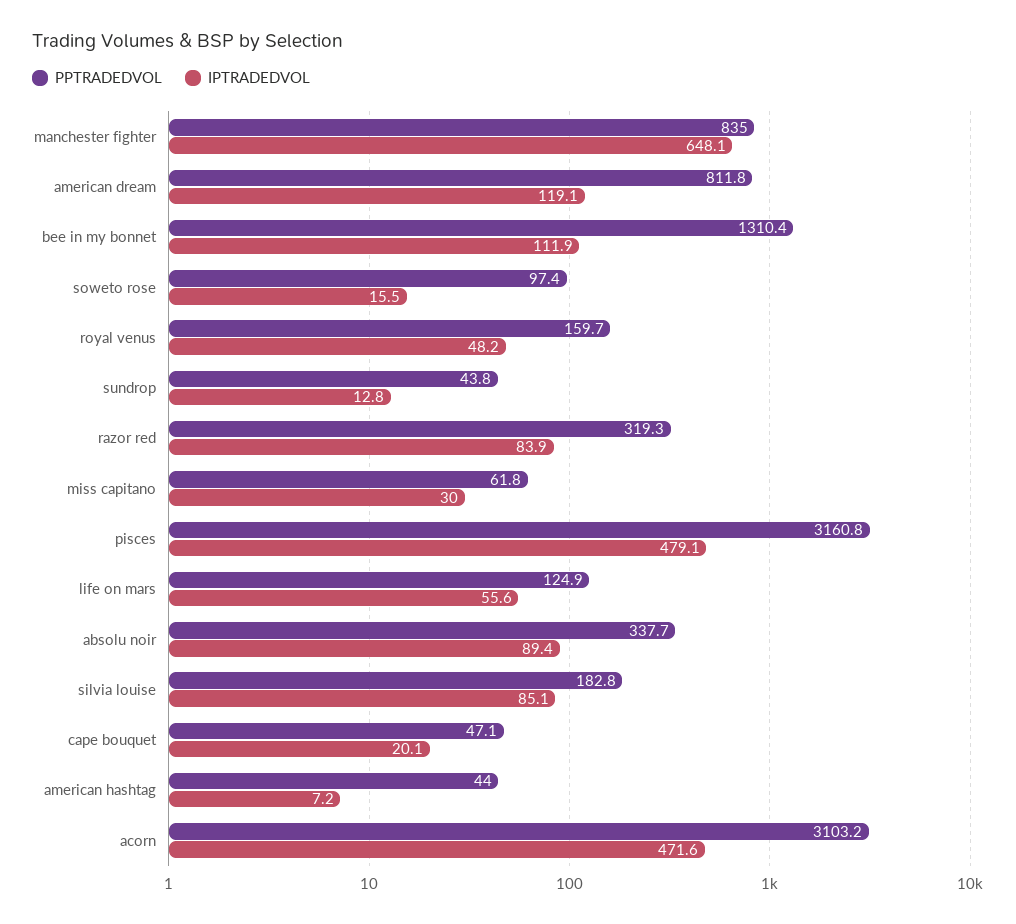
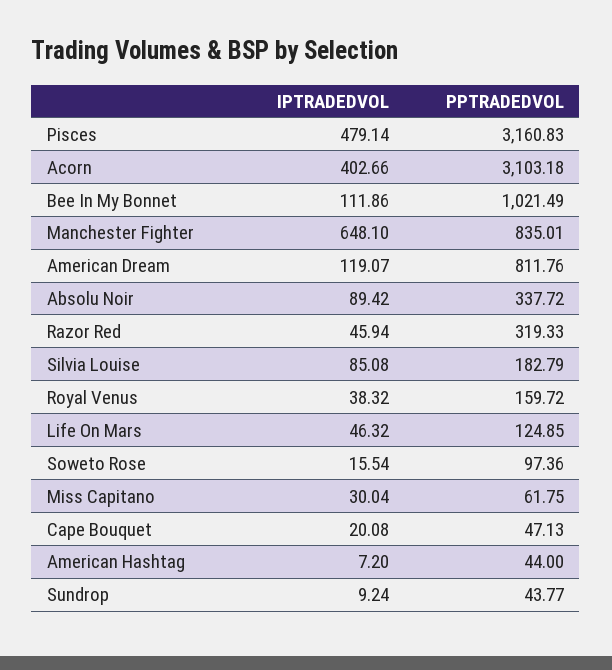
  {
    "PPTRADEDVOL": {
      "manchester fighter": 835.01,
      "american dream": 811.76,
-     "bee in my bonnet": 1310.4,
+     "bee in my bonnet": 1021.49,
      "soweto rose": 97.36,
      "royal venus": 159.72,
      "sundrop": 43.77,
      "razor red": 319.33,
      "miss capitano": 61.75,
      "pisces": 3160.83,
      "life on mars": 124.85,
      "absolu noir": 337.72,
      "silvia louise": 182.79,
      "cape bouquet": 47.13,
      "american hashtag": 44,
      "acorn": 3103.18
    },
    "IPTRADEDVOL": {
      "manchester fighter": 648.1,
      "american dream": 119.07,
      "bee in my bonnet": 111.86,
      "soweto rose": 15.54,
-     "royal venus": 48.2,
+     "royal venus": 38.32,
-     "sundrop": 12.8,
+     "sundrop": 9.24,
-     "razor red": 83.9,
+     "razor red": 45.94,
      "miss capitano": 30.04,
      "pisces": 479.14,
-     "life on mars": 55.6,
+     "life on mars": 46.32,
      "absolu noir": 89.42,
      "silvia louise": 85.08,
      "cape bouquet": 20.08,
      "american hashtag": 7.2,
-     "acorn": 471.6
+     "acorn": 402.66
    }
  }

